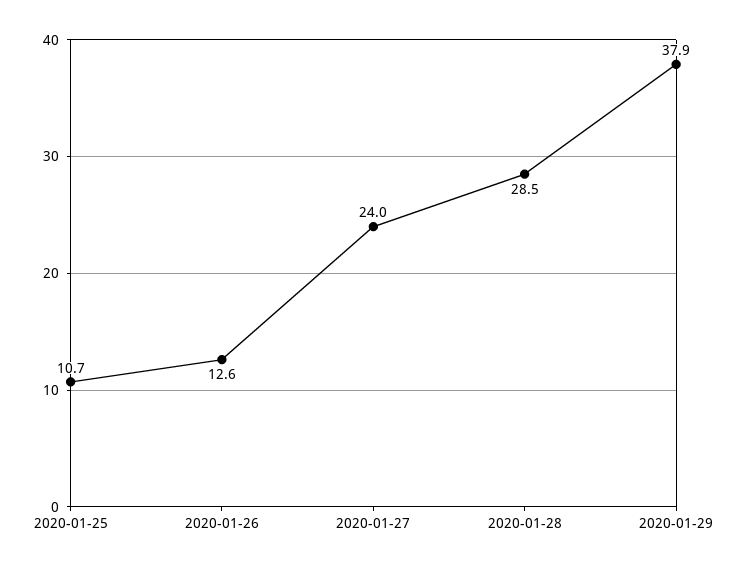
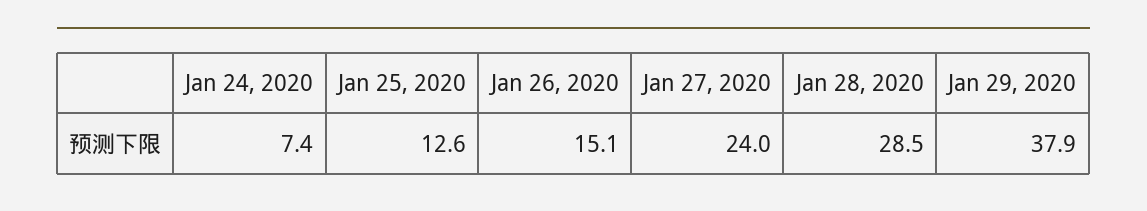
  {
-   "2020-01-25": 10.7,
+   "2020-01-25": 12.6,
-   "2020-01-26": 12.6,
+   "2020-01-26": 15.1,
    "2020-01-27": 24,
    "2020-01-28": 28.5,
-   "2020-01-29": 37.9
+   "2020-01-29": 37.9,
+   "Jan 24, 2020": 7.4
  }

